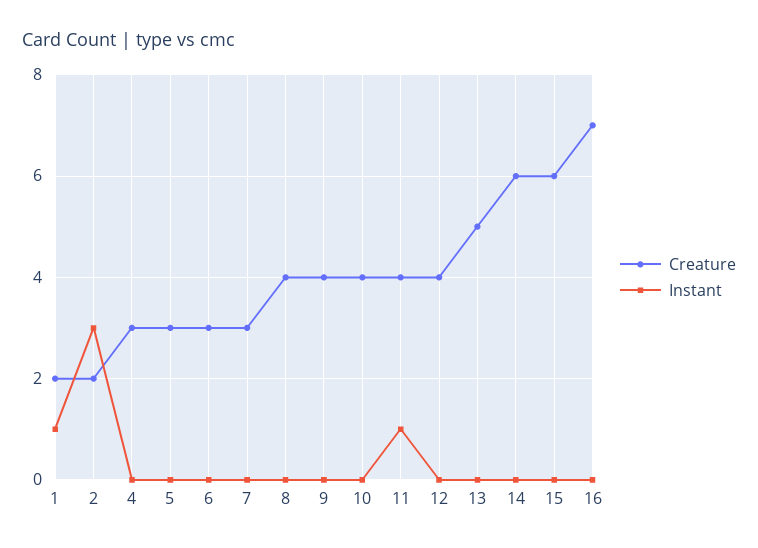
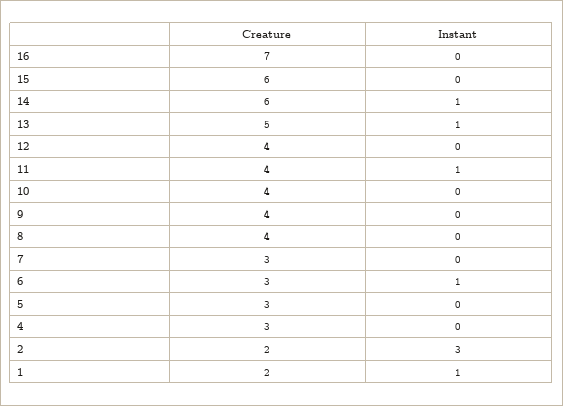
  {
    "Creature": {
      "1": 2,
      "2": 2,
      "4": 3,
      "5": 3,
      "6": 3,
      "7": 3,
      "8": 4,
      "9": 4,
      "10": 4,
      "11": 4,
      "12": 4,
      "13": 5,
      "14": 6,
      "15": 6,
      "16": 7
    },
    "Instant": {
      "1": 1,
      "2": 3,
      "4": 0,
      "5": 0,
-     "6": 0,
+     "6": 1,
      "7": 0,
      "8": 0,
      "9": 0,
      "10": 0,
      "11": 1,
      "12": 0,
-     "13": 0,
+     "13": 1,
-     "14": 0,
+     "14": 1,
      "15": 0,
      "16": 0
    }
  }

